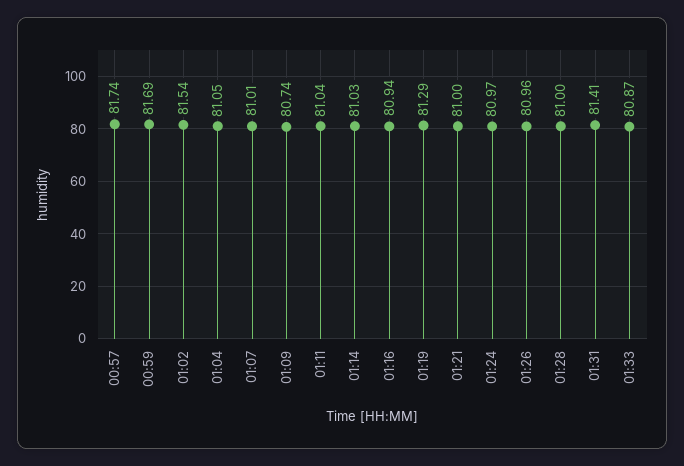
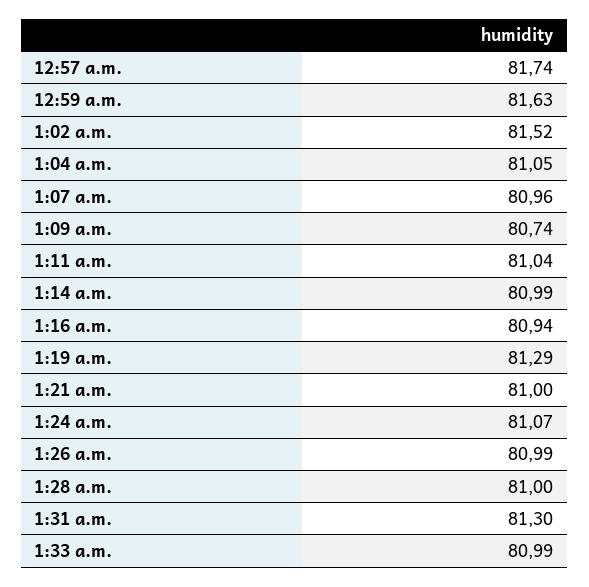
  {
    "00:57": 81.74,
-   "00:59": 81.69,
+   "00:59": 81.63,
-   "01:02": 81.54,
+   "01:02": 81.52,
    "01:04": 81.05,
-   "01:07": 81.01,
+   "01:07": 80.96,
    "01:09": 80.74,
    "01:11": 81.04,
-   "01:14": 81.03,
+   "01:14": 80.99,
    "01:16": 80.94,
    "01:19": 81.29,
    "01:21": 81,
-   "01:24": 80.97,
+   "01:24": 81.07,
-   "01:26": 80.96,
+   "01:26": 80.99,
    "01:28": 81,
-   "01:31": 81.41,
+   "01:31": 81.3,
-   "01:33": 80.87
+   "01:33": 80.99
  }

